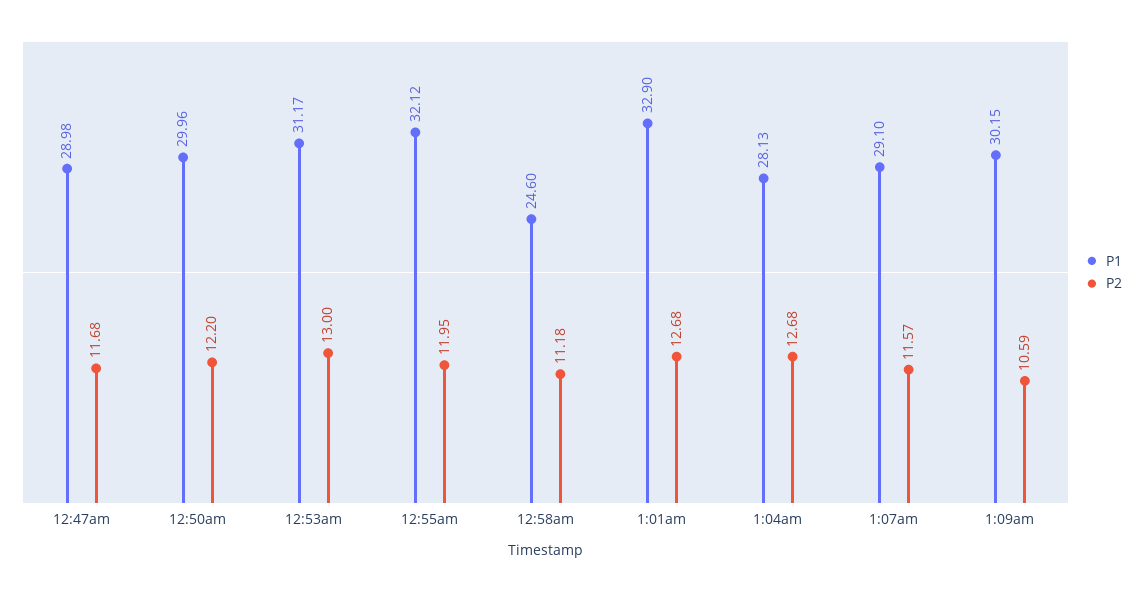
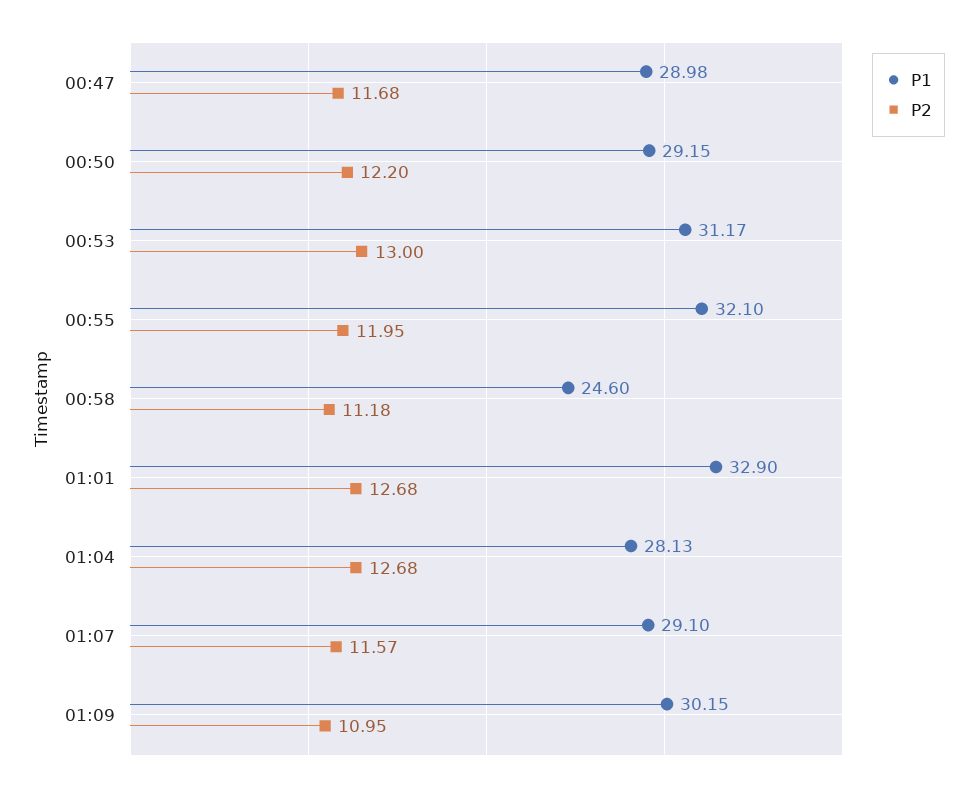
  {
    "P1": {
      "12:47am": 28.98,
-     "12:50am": 29.96,
+     "12:50am": 29.15,
      "12:53am": 31.17,
-     "12:55am": 32.12,
+     "12:55am": 32.1,
      "12:58am": 24.6,
      "1:01am": 32.9,
      "1:04am": 28.13,
      "1:07am": 29.1,
      "1:09am": 30.15
    },
    "P2": {
      "12:47am": 11.68,
      "12:50am": 12.2,
      "12:53am": 13,
      "12:55am": 11.95,
      "12:58am": 11.18,
      "1:01am": 12.68,
      "1:04am": 12.68,
      "1:07am": 11.57,
-     "1:09am": 10.59
+     "1:09am": 10.95
    }
  }

